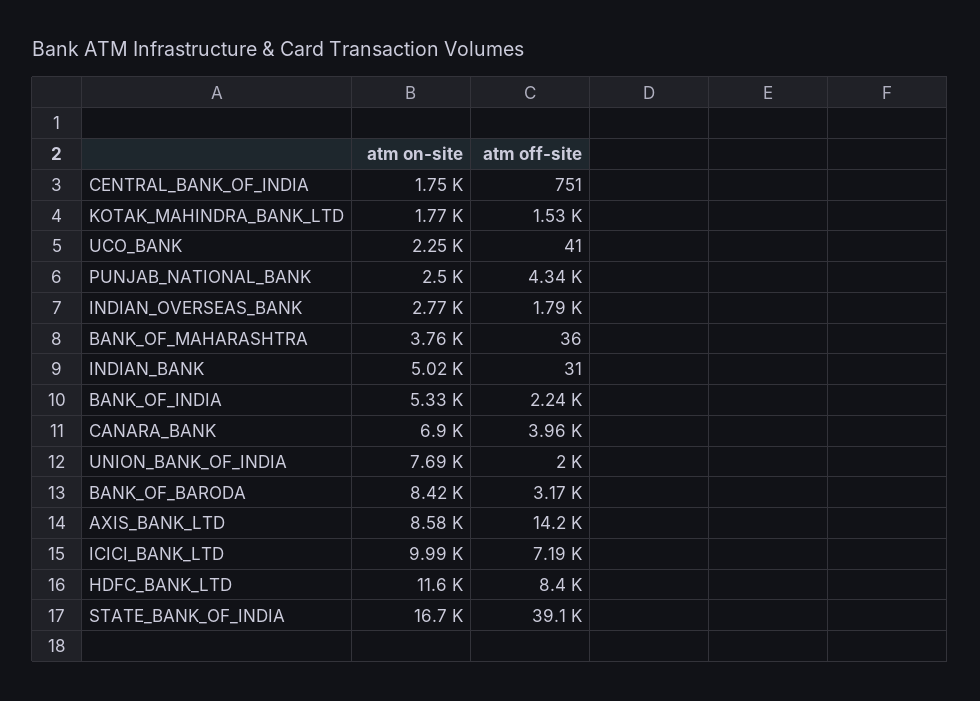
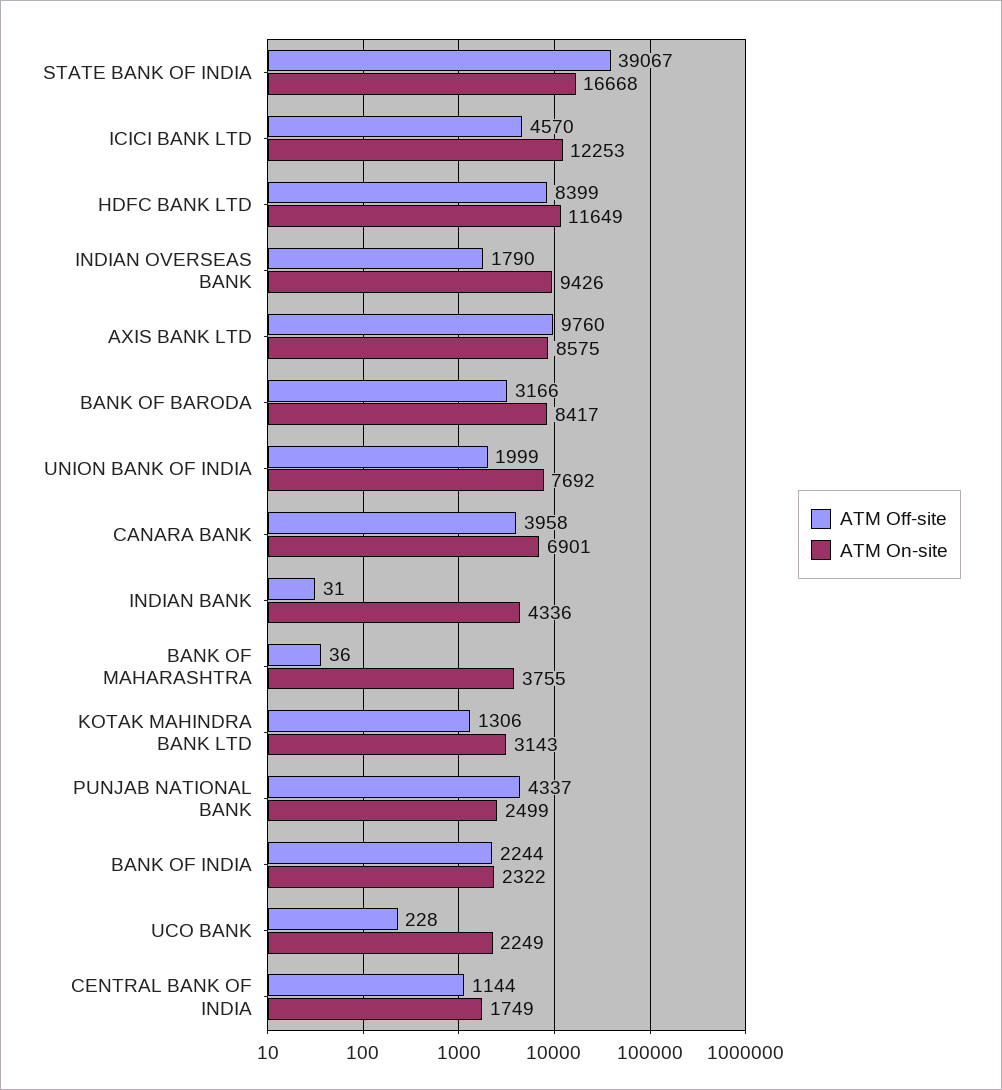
  {
    "atm on-site": {
      "CENTRAL_BANK_OF_INDIA": 1749,
-     "KOTAK_MAHINDRA_BANK_LTD": 1770,
+     "KOTAK_MAHINDRA_BANK_LTD": 3143,
      "UCO_BANK": 2249,
      "PUNJAB_NATIONAL_BANK": 2499,
-     "INDIAN_OVERSEAS_BANK": 2770,
+     "INDIAN_OVERSEAS_BANK": 9426,
      "BANK_OF_MAHARASHTRA": 3755,
-     "INDIAN_BANK": 5020,
+     "INDIAN_BANK": 4336,
-     "BANK_OF_INDIA": 5330,
+     "BANK_OF_INDIA": 2322,
      "CANARA_BANK": 6901,
      "UNION_BANK_OF_INDIA": 7692,
      "BANK_OF_BARODA": 8417,
      "AXIS_BANK_LTD": 8575,
-     "ICICI_BANK_LTD": 9990,
+     "ICICI_BANK_LTD": 12253,
      "HDFC_BANK_LTD": 11649,
      "STATE_BANK_OF_INDIA": 16668
    },
    "atm off-site": {
-     "CENTRAL_BANK_OF_INDIA": 751,
+     "CENTRAL_BANK_OF_INDIA": 1144,
-     "KOTAK_MAHINDRA_BANK_LTD": 1530,
+     "KOTAK_MAHINDRA_BANK_LTD": 1306,
-     "UCO_BANK": 41,
+     "UCO_BANK": 228,
      "PUNJAB_NATIONAL_BANK": 4337,
      "INDIAN_OVERSEAS_BANK": 1790,
      "BANK_OF_MAHARASHTRA": 36,
      "INDIAN_BANK": 31,
      "BANK_OF_INDIA": 2244,
      "CANARA_BANK": 3958,
      "UNION_BANK_OF_INDIA": 1999,
      "BANK_OF_BARODA": 3166,
-     "AXIS_BANK_LTD": 14200,
+     "AXIS_BANK_LTD": 9760,
-     "ICICI_BANK_LTD": 7190,
+     "ICICI_BANK_LTD": 4570,
      "HDFC_BANK_LTD": 8399,
      "STATE_BANK_OF_INDIA": 39067
    }
  }

